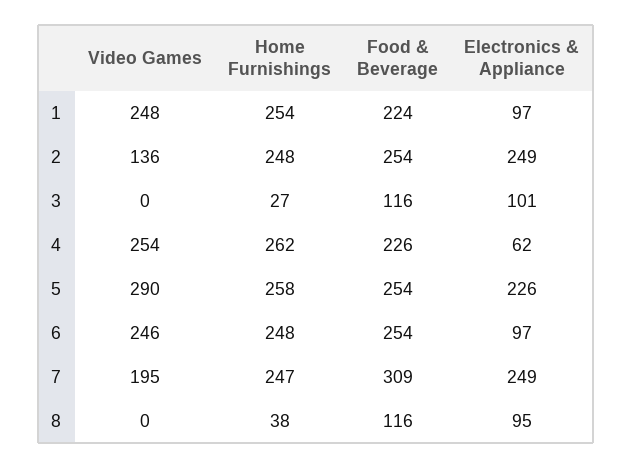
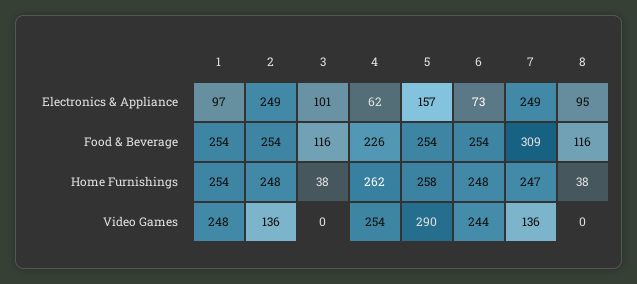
  {
    "Video Games": {
      "1": 248,
      "2": 136,
      "3": 0,
      "4": 254,
      "5": 290,
-     "6": 246,
+     "6": 244,
-     "7": 195,
+     "7": 136,
      "8": 0
    },
    "Home Furnishings": {
      "1": 254,
      "2": 248,
-     "3": 27,
+     "3": 38,
      "4": 262,
      "5": 258,
      "6": 248,
      "7": 247,
      "8": 38
    },
    "Food & Beverage": {
-     "1": 224,
+     "1": 254,
      "2": 254,
      "3": 116,
      "4": 226,
      "5": 254,
      "6": 254,
      "7": 309,
      "8": 116
    },
    "Electronics & Appliance": {
      "1": 97,
      "2": 249,
      "3": 101,
      "4": 62,
-     "5": 226,
+     "5": 157,
-     "6": 97,
+     "6": 73,
      "7": 249,
      "8": 95
    }
  }

